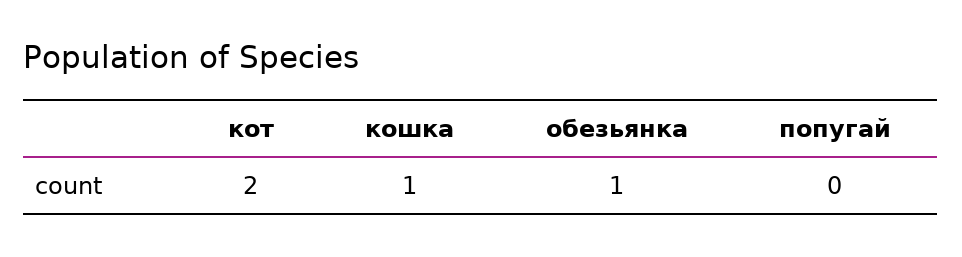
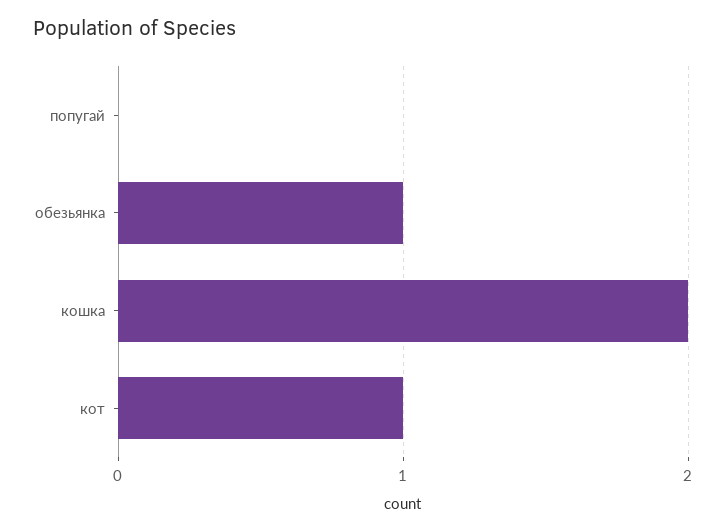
  {
-   "кот": 2,
+   "кот": 1,
-   "кошка": 1,
+   "кошка": 2,
    "обезьянка": 1,
    "попугай": 0
  }

